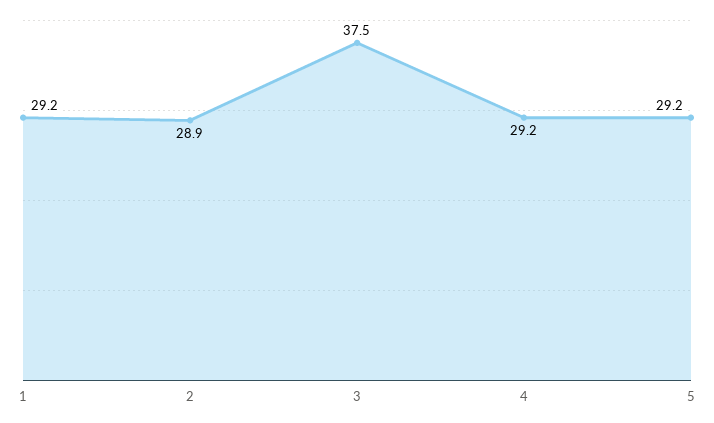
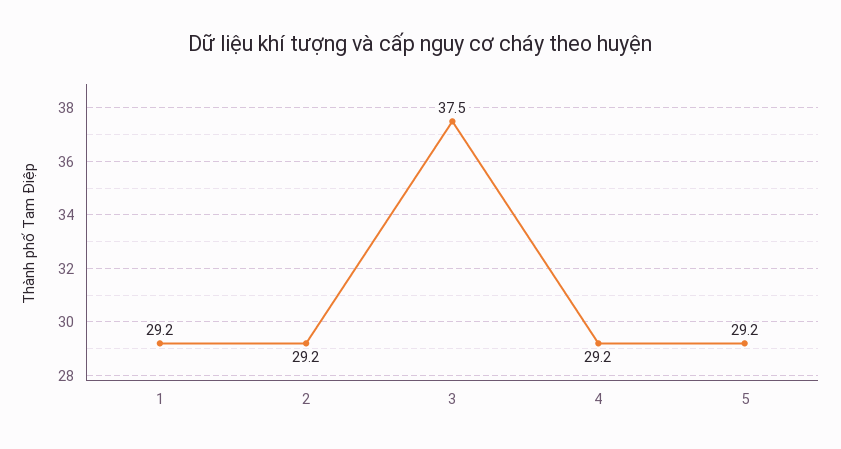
  {
    "1": 29.2,
-   "2": 28.9,
+   "2": 29.2,
    "3": 37.5,
    "4": 29.2,
    "5": 29.2
  }

